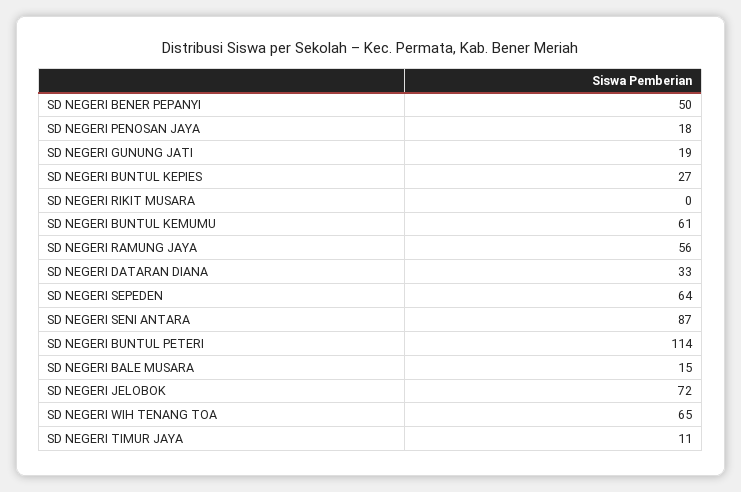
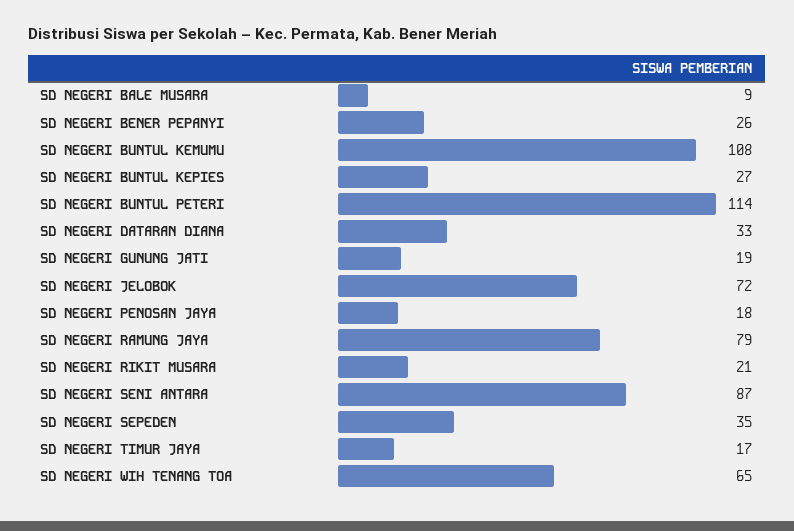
  {
-   "SD NEGERI BENER PEPANYI": 50,
+   "SD NEGERI BENER PEPANYI": 26,
    "SD NEGERI PENOSAN JAYA": 18,
    "SD NEGERI GUNUNG JATI": 19,
    "SD NEGERI BUNTUL KEPIES": 27,
-   "SD NEGERI RIKIT MUSARA": 0,
+   "SD NEGERI RIKIT MUSARA": 21,
-   "SD NEGERI BUNTUL KEMUMU": 61,
+   "SD NEGERI BUNTUL KEMUMU": 108,
-   "SD NEGERI RAMUNG JAYA": 56,
+   "SD NEGERI RAMUNG JAYA": 79,
    "SD NEGERI DATARAN DIANA": 33,
-   "SD NEGERI SEPEDEN": 64,
+   "SD NEGERI SEPEDEN": 35,
    "SD NEGERI SENI ANTARA": 87,
    "SD NEGERI BUNTUL PETERI": 114,
-   "SD NEGERI BALE MUSARA": 15,
+   "SD NEGERI BALE MUSARA": 9,
    "SD NEGERI JELOBOK": 72,
    "SD NEGERI WIH TENANG TOA": 65,
-   "SD NEGERI TIMUR JAYA": 11
+   "SD NEGERI TIMUR JAYA": 17
  }

